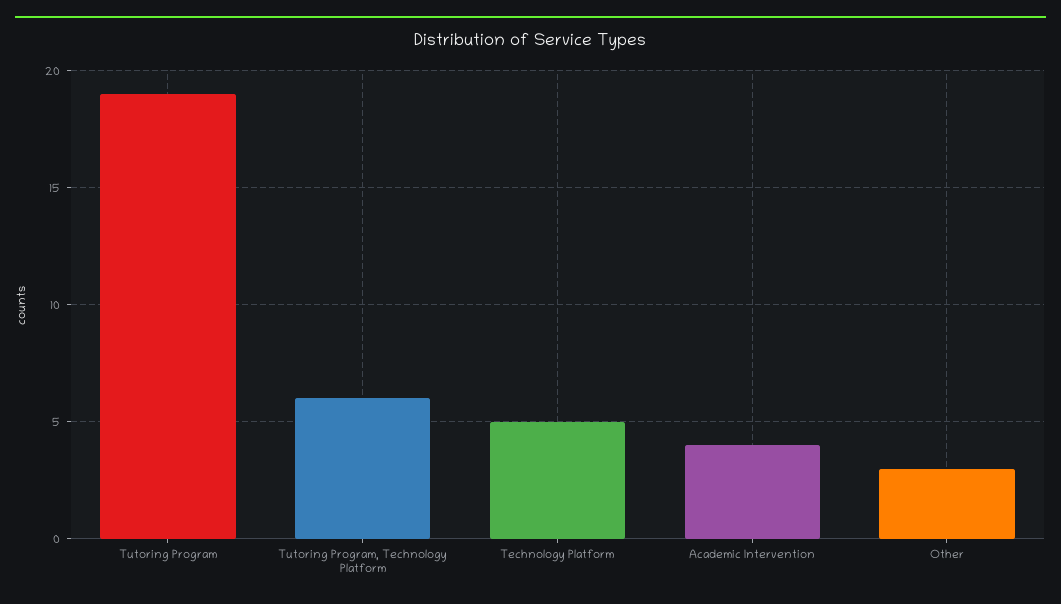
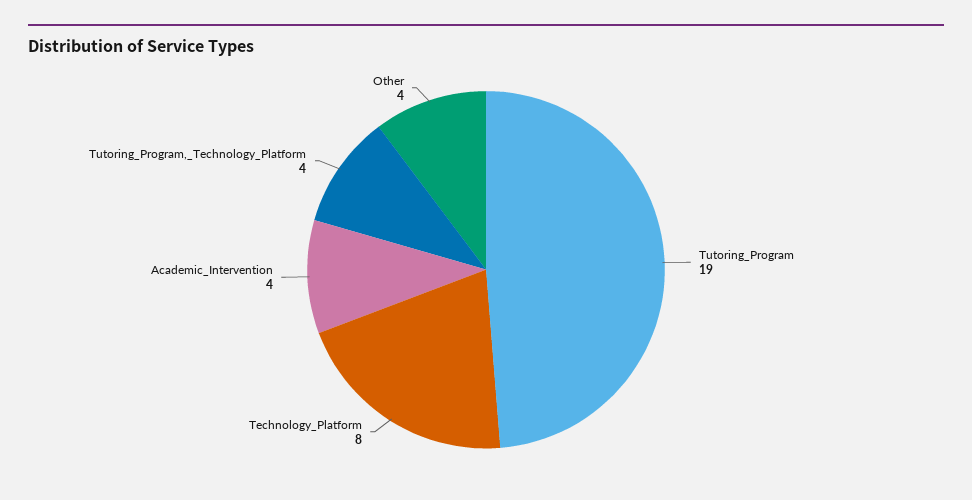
  {
    "Tutoring Program": 19,
-   "Tutoring Program, Technology Platform": 6,
+   "Tutoring Program, Technology Platform": 4,
-   "Technology Platform": 5,
+   "Technology Platform": 8,
    "Academic Intervention": 4,
-   "Other": 3
+   "Other": 4
  }

